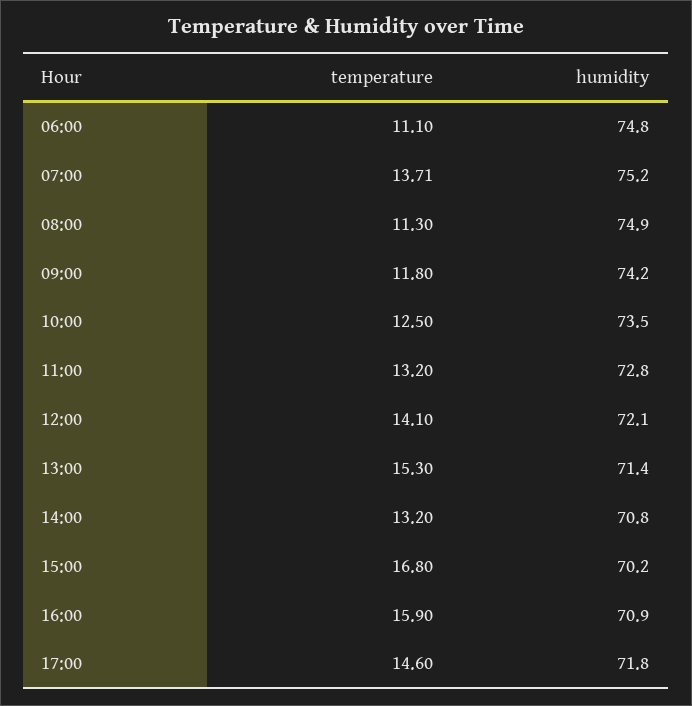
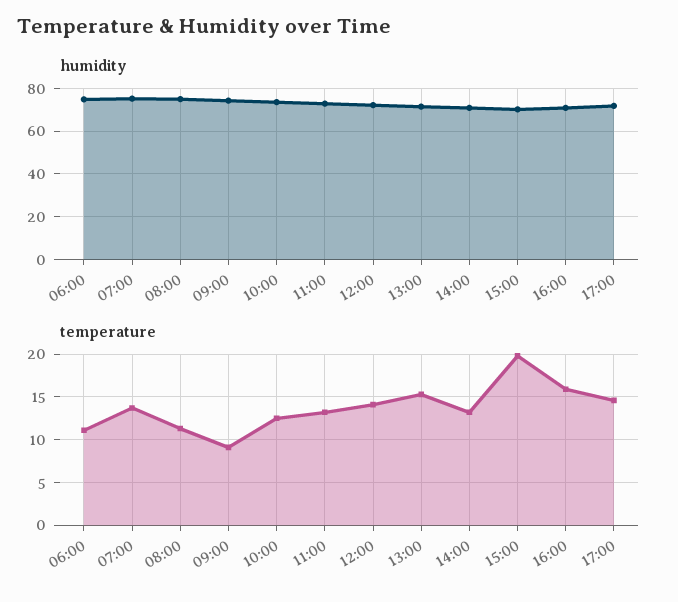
  {
    "temperature": {
      "06:00": 11.1,
      "07:00": 13.71,
      "08:00": 11.3,
-     "09:00": 11.8,
+     "09:00": 9,
      "10:00": 12.5,
      "11:00": 13.2,
      "12:00": 14.1,
      "13:00": 15.3,
      "14:00": 13.2,
-     "15:00": 16.8,
+     "15:00": 20,
      "16:00": 15.9,
      "17:00": 14.6
    },
    "humidity": {
      "06:00": 74.8,
      "07:00": 75.2,
      "08:00": 74.9,
      "09:00": 74.2,
      "10:00": 73.5,
      "11:00": 72.8,
      "12:00": 72.1,
      "13:00": 71.4,
      "14:00": 70.8,
      "15:00": 70.2,
      "16:00": 70.9,
      "17:00": 71.8
    }
  }

